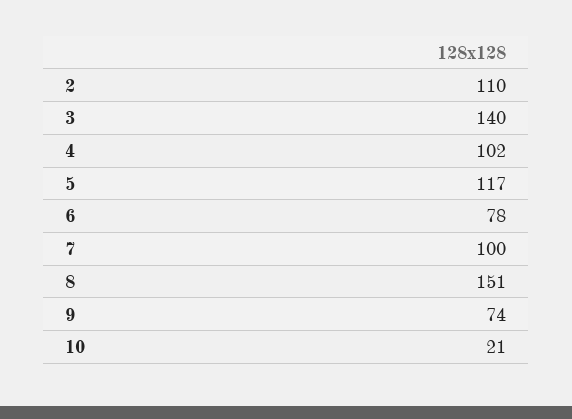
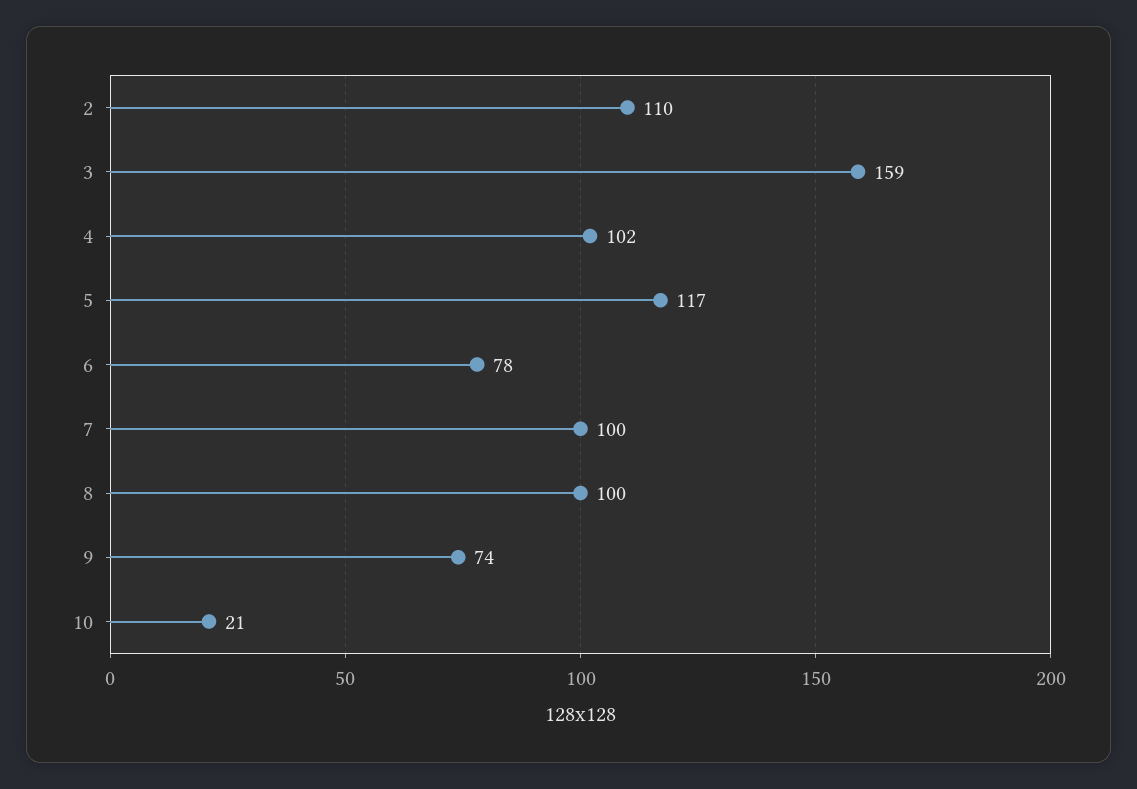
  {
    "2": 110,
-   "3": 140,
+   "3": 159,
    "4": 102,
    "5": 117,
    "6": 78,
    "7": 100,
-   "8": 151,
+   "8": 100,
    "9": 74,
    "10": 21
  }

